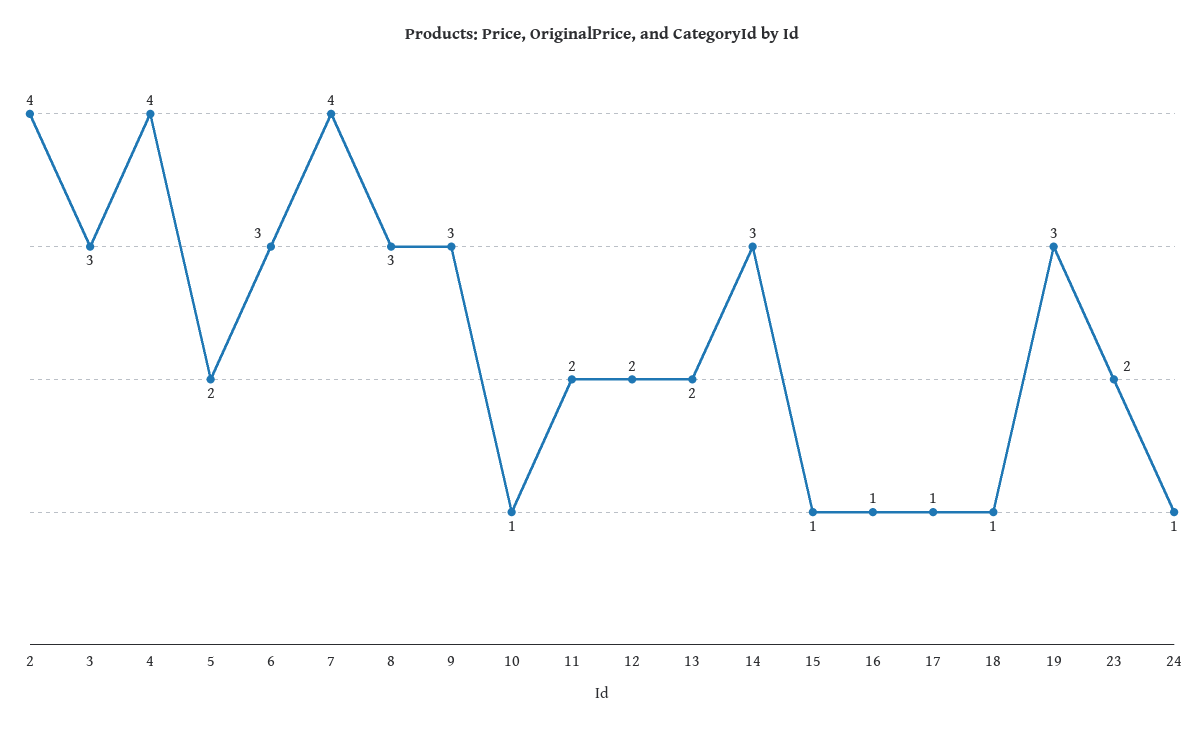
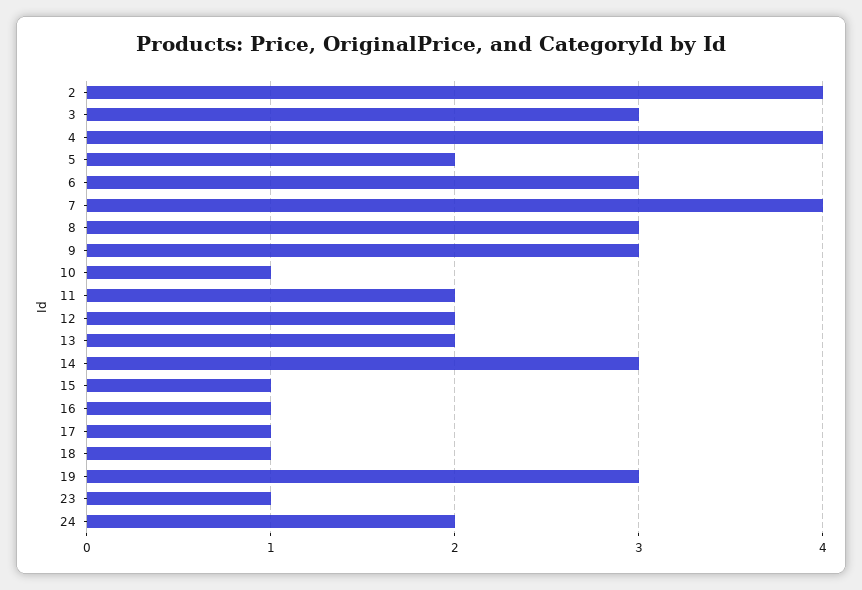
  {
    "2": 4,
    "3": 3,
    "4": 4,
    "5": 2,
    "6": 3,
    "7": 4,
    "8": 3,
    "9": 3,
    "10": 1,
    "11": 2,
    "12": 2,
    "13": 2,
    "14": 3,
    "15": 1,
    "16": 1,
    "17": 1,
    "18": 1,
    "19": 3,
-   "23": 2,
+   "23": 1,
-   "24": 1
+   "24": 2
  }

